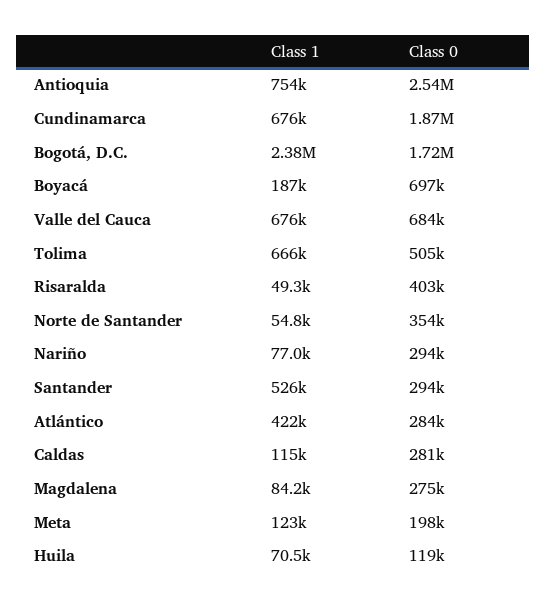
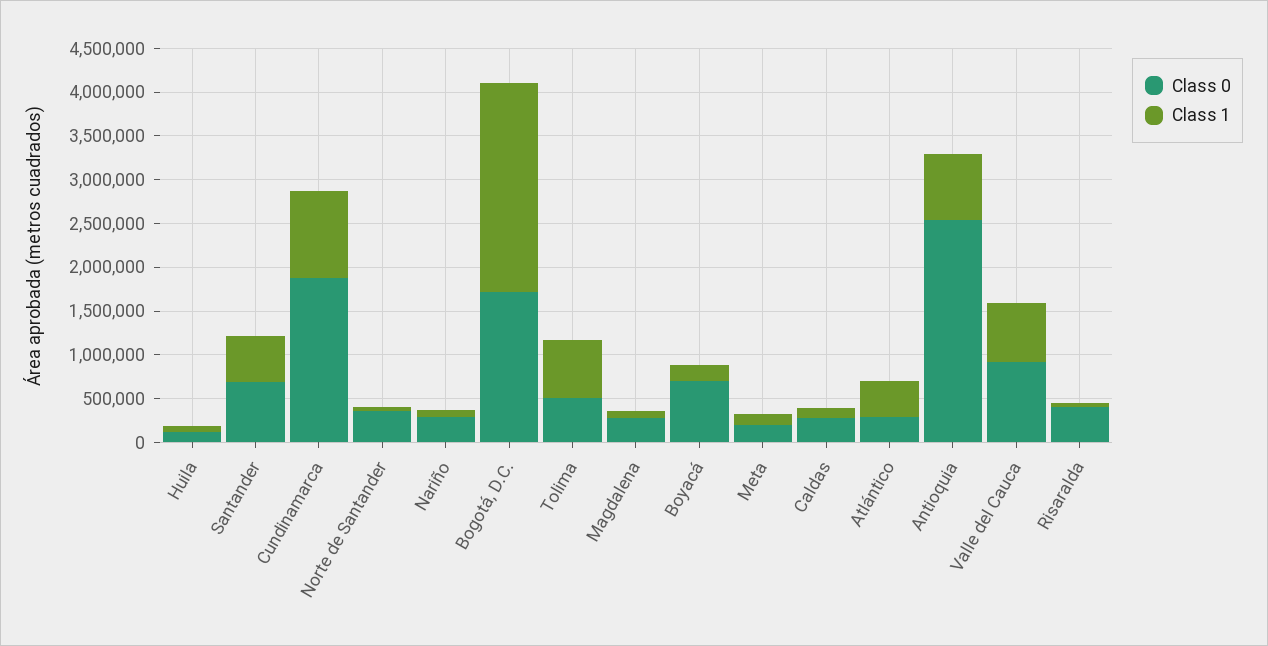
  {
    "Class 1": {
      "Antioquia": 754000,
-     "Cundinamarca": 676000,
+     "Cundinamarca": 1000000,
      "Bogotá, D.C.": 2380000,
      "Boyacá": 187000,
      "Valle del Cauca": 676000,
      "Tolima": 666000,
      "Risaralda": 49300,
      "Norte de Santander": 54800,
      "Nariño": 77000,
      "Santander": 526000,
      "Atlántico": 422000,
      "Caldas": 115000,
      "Magdalena": 84200,
      "Meta": 123000,
      "Huila": 70500
    },
    "Class 0": {
      "Antioquia": 2540000,
      "Cundinamarca": 1870000,
      "Bogotá, D.C.": 1720000,
      "Boyacá": 697000,
-     "Valle del Cauca": 684000,
+     "Valle del Cauca": 900000,
      "Tolima": 505000,
      "Risaralda": 403000,
      "Norte de Santander": 354000,
      "Nariño": 294000,
-     "Santander": 294000,
+     "Santander": 700000,
      "Atlántico": 284000,
      "Caldas": 281000,
      "Magdalena": 275000,
      "Meta": 198000,
      "Huila": 119000
    }
  }

